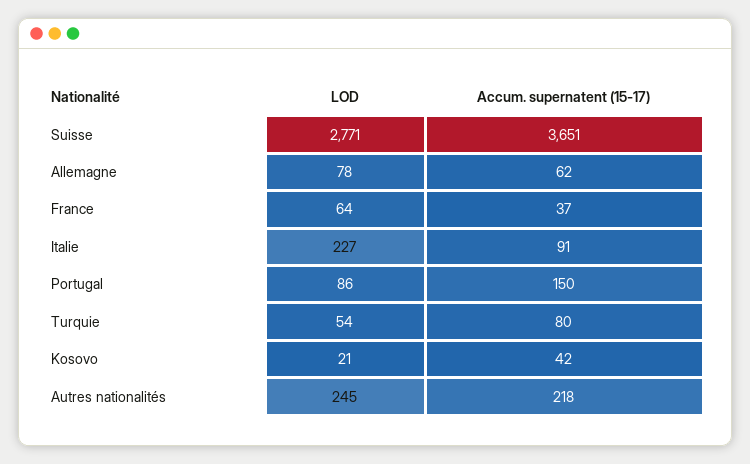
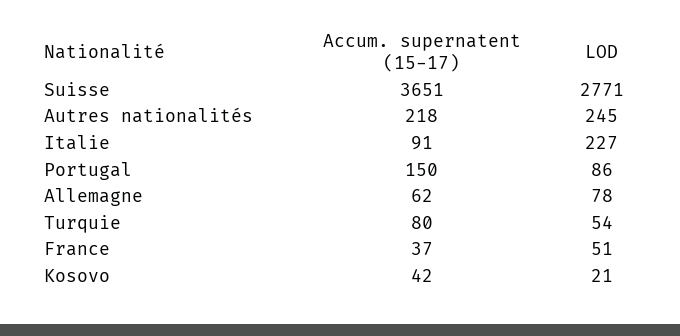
  {
    "LOD": {
      "Suisse": 2771,
      "Allemagne": 78,
-     "France": 64,
+     "France": 51,
      "Italie": 227,
      "Portugal": 86,
      "Turquie": 54,
      "Kosovo": 21,
      "Autres nationalités": 245
    },
    "Accum. supernatent (15-17)": {
      "Suisse": 3651,
      "Allemagne": 62,
      "France": 37,
      "Italie": 91,
      "Portugal": 150,
      "Turquie": 80,
      "Kosovo": 42,
      "Autres nationalités": 218
    }
  }

